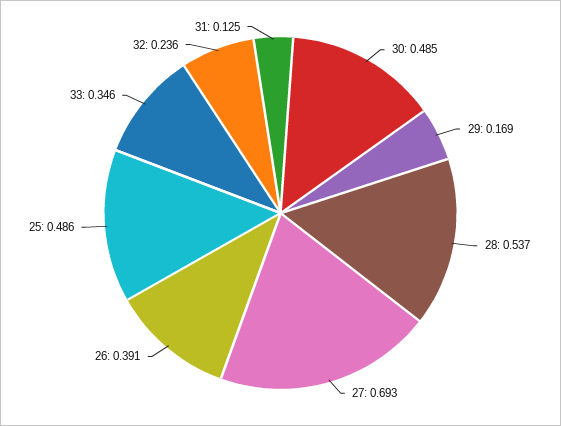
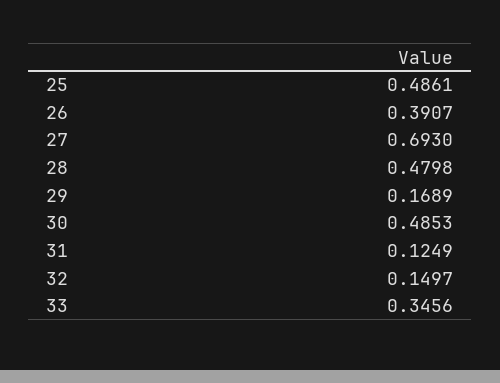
  {
    "30": 0.4853,
    "29": 0.1689,
-   "28": 0.537,
+   "28": 0.4798,
    "27": 0.693,
    "26": 0.3907,
    "25": 0.4861,
    "33": 0.3456,
-   "32": 0.236,
+   "32": 0.1497,
    "31": 0.1249
  }

